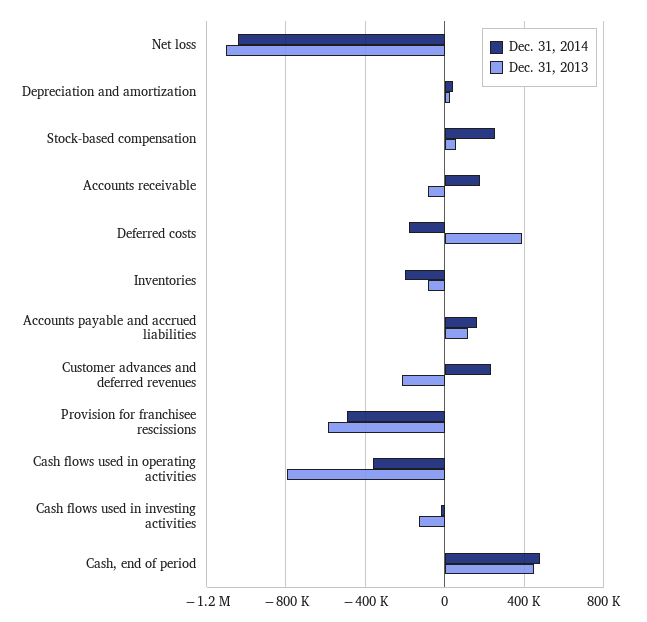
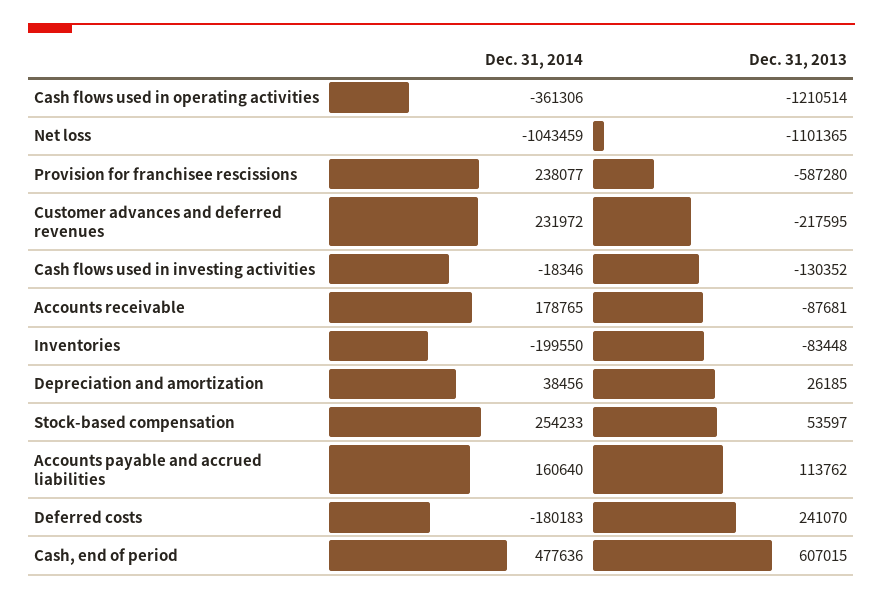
  {
    "Dec. 31, 2014": {
      "Net loss": -1043459,
      "Depreciation and amortization": 38456,
      "Stock-based compensation": 254233,
      "Accounts receivable": 178765,
      "Deferred costs": -180183,
      "Inventories": -199550,
      "Accounts payable and accrued liabilities": 160640,
      "Customer advances and deferred revenues": 231972,
-     "Provision for franchisee rescissions": -500000,
+     "Provision for franchisee rescissions": 238077,
      "Cash flows used in operating activities": -361306,
      "Cash flows used in investing activities": -18346,
      "Cash, end of period": 477636
    },
    "Dec. 31, 2013": {
      "Net loss": -1101365,
      "Depreciation and amortization": 26185,
      "Stock-based compensation": 53597,
      "Accounts receivable": -87681,
-     "Deferred costs": 400000,
+     "Deferred costs": 241070,
      "Inventories": -83448,
      "Accounts payable and accrued liabilities": 113762,
      "Customer advances and deferred revenues": -217595,
      "Provision for franchisee rescissions": -587280,
-     "Cash flows used in operating activities": -800000,
+     "Cash flows used in operating activities": -1210514,
      "Cash flows used in investing activities": -130352,
-     "Cash, end of period": 450000
+     "Cash, end of period": 607015
    }
  }

